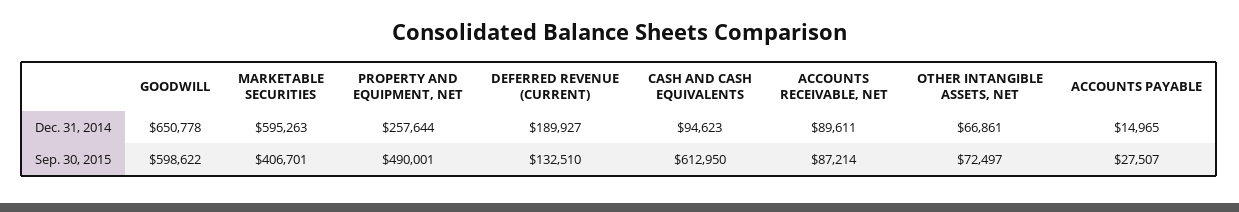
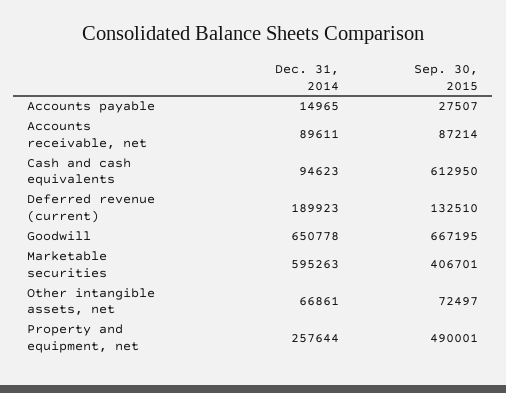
  {
    "GOODWILL": {
      "Dec. 31, 2014": 650778,
-     "Sep. 30, 2015": 598622
+     "Sep. 30, 2015": 667195
    },
    "MARKETABLE SECURITIES": {
      "Dec. 31, 2014": 595263,
      "Sep. 30, 2015": 406701
    },
    "PROPERTY AND EQUIPMENT, NET": {
      "Dec. 31, 2014": 257644,
      "Sep. 30, 2015": 490001
    },
    "DEFERRED REVENUE (CURRENT)": {
-     "Dec. 31, 2014": 189927,
+     "Dec. 31, 2014": 189923,
      "Sep. 30, 2015": 132510
    },
    "CASH AND CASH EQUIVALENTS": {
      "Dec. 31, 2014": 94623,
      "Sep. 30, 2015": 612950
    },
    "ACCOUNTS RECEIVABLE, NET": {
      "Dec. 31, 2014": 89611,
      "Sep. 30, 2015": 87214
    },
    "OTHER INTANGIBLE ASSETS, NET": {
      "Dec. 31, 2014": 66861,
      "Sep. 30, 2015": 72497
    },
    "ACCOUNTS PAYABLE": {
      "Dec. 31, 2014": 14965,
      "Sep. 30, 2015": 27507
    }
  }

